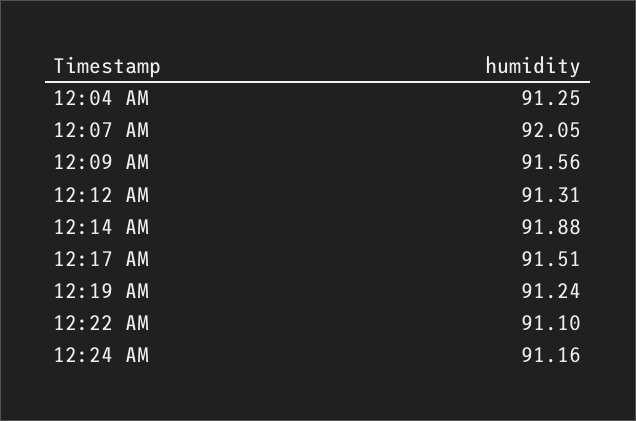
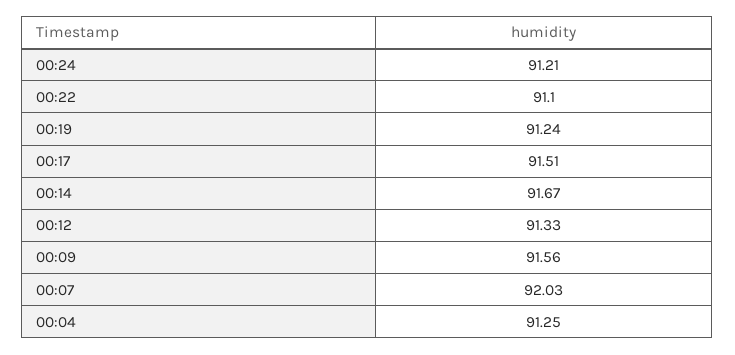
  {
    "12:04 AM": 91.25,
-   "12:07 AM": 92.05,
+   "12:07 AM": 92.03,
    "12:09 AM": 91.56,
-   "12:12 AM": 91.31,
+   "12:12 AM": 91.33,
-   "12:14 AM": 91.88,
+   "12:14 AM": 91.67,
    "12:17 AM": 91.51,
    "12:19 AM": 91.24,
    "12:22 AM": 91.1,
-   "12:24 AM": 91.16
+   "12:24 AM": 91.21
  }

